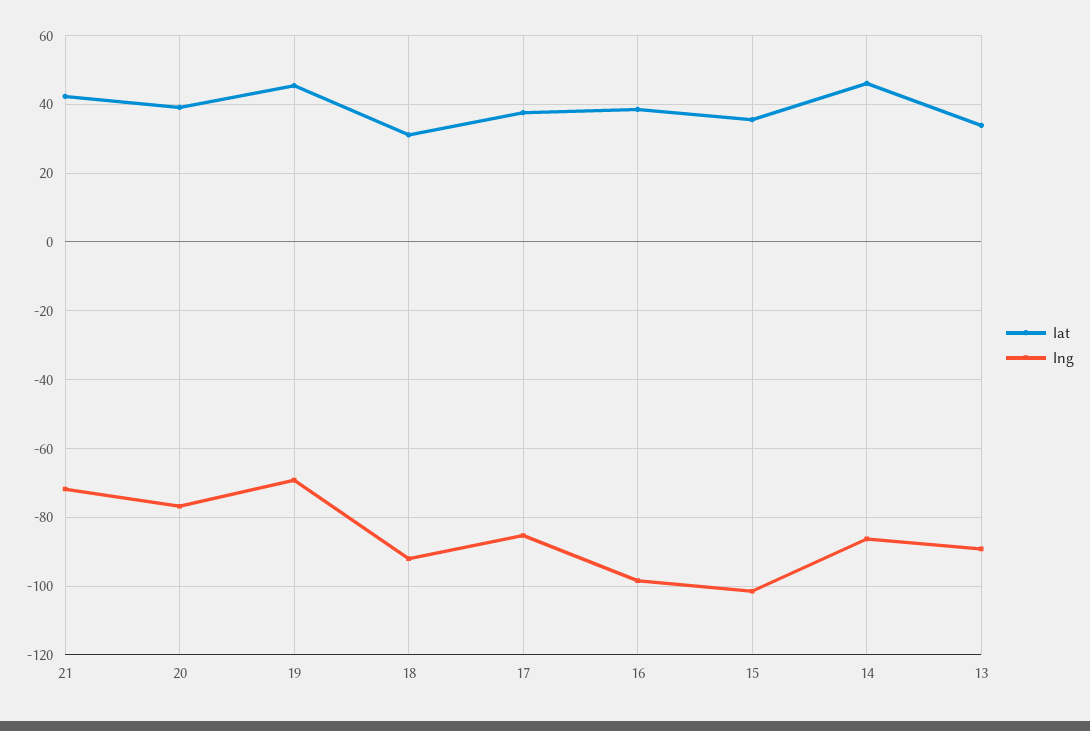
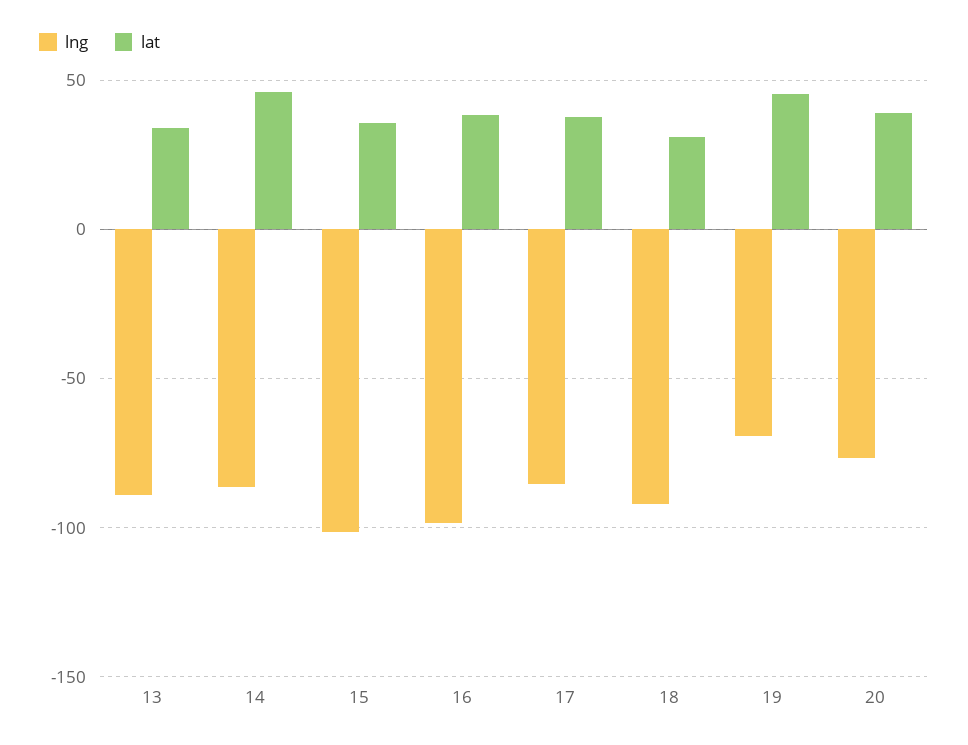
  {
    "lat": {
-     "21": 42,
      "20": 40,
      "19": 46,
      "18": 32,
      "17": 38,
      "16": 38,
      "15": 36,
      "14": 46,
      "13": 34
    },
    "lng": {
-     "21": -72,
      "20": -76,
      "19": -70,
      "18": -92,
      "17": -86,
      "16": -98,
      "15": -102,
      "14": -86,
      "13": -90
    }
  }

